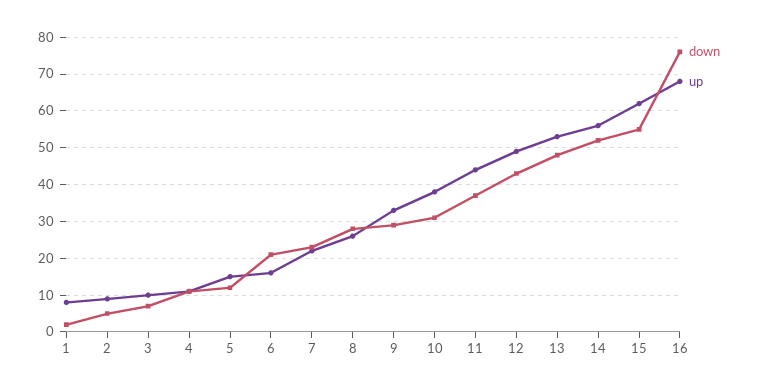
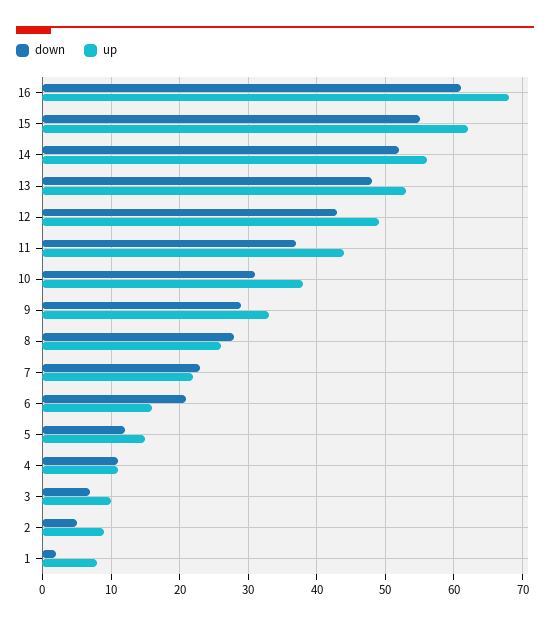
  {
    "down": {
      "1": 2,
      "2": 5,
      "3": 7,
      "4": 11,
      "5": 12,
      "6": 21,
      "7": 23,
      "8": 28,
      "9": 29,
      "10": 31,
      "11": 37,
      "12": 43,
      "13": 48,
      "14": 52,
      "15": 55,
-     "16": 75
+     "16": 61
    },
    "up": {
      "1": 8,
      "2": 9,
      "3": 10,
      "4": 11,
      "5": 15,
      "6": 16,
      "7": 22,
      "8": 26,
      "9": 33,
      "10": 38,
      "11": 44,
      "12": 49,
      "13": 53,
      "14": 56,
      "15": 62,
      "16": 68
    }
  }

